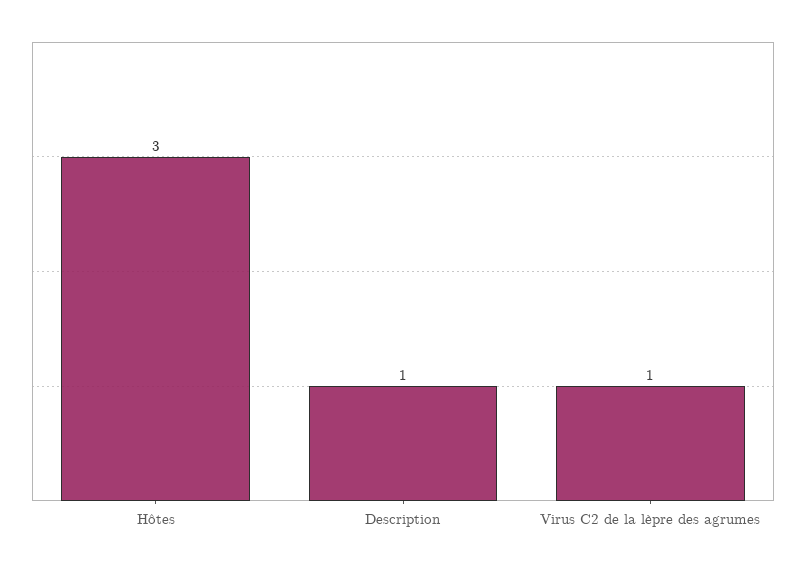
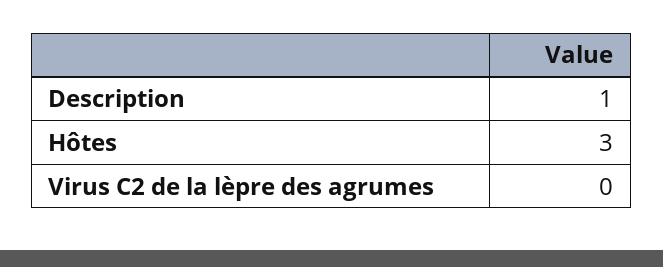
  {
    "Hôtes": 3,
    "Description": 1,
-   "Virus C2 de la lèpre des agrumes": 1
+   "Virus C2 de la lèpre des agrumes": 0
  }

